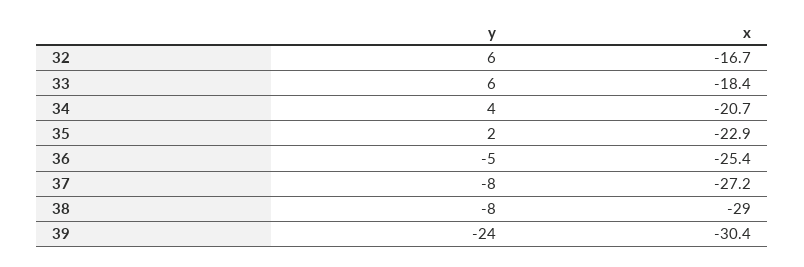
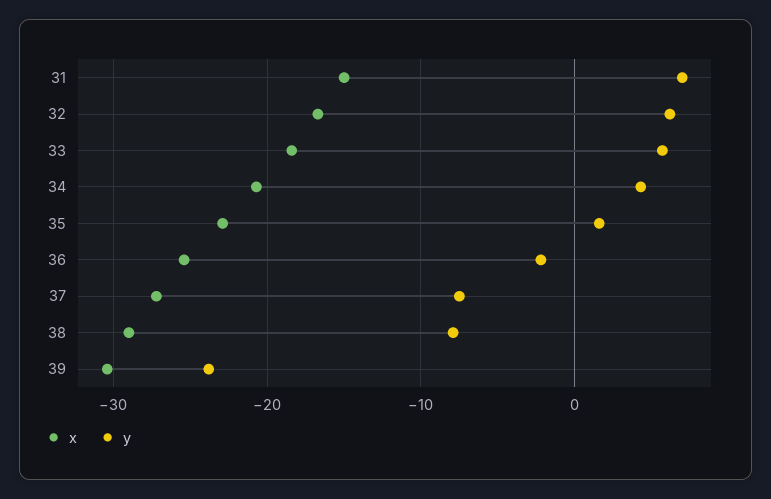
  {
    "y": {
      "32": 6,
      "33": 6,
      "34": 4,
      "35": 2,
-     "36": -5,
+     "36": -2,
      "37": -8,
      "38": -8,
-     "39": -24
+     "39": -24,
+     "31": 7
    },
    "x": {
      "32": -16.7,
      "33": -18.4,
      "34": -20.7,
      "35": -22.9,
      "36": -25.4,
      "37": -27.2,
      "38": -29,
-     "39": -30.4
+     "39": -30.4,
+     "31": -15
    }
  }

